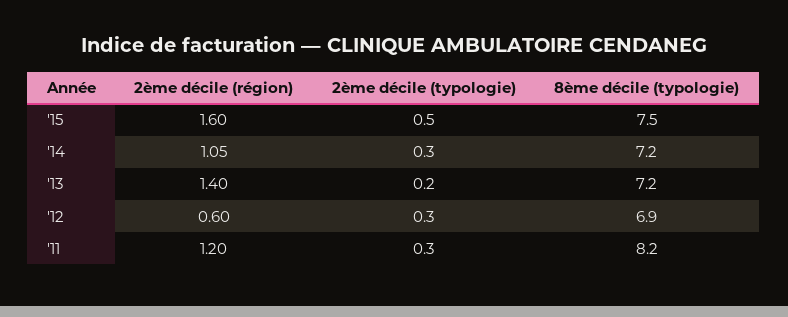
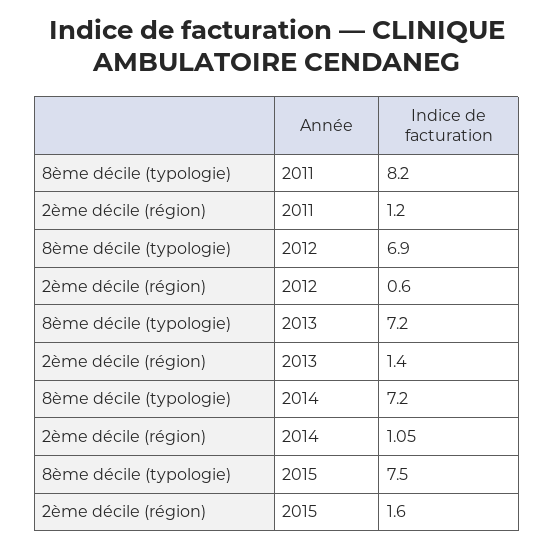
  {
    "2ème décile (région)": {
      "'15": 1.6,
      "'14": 1.05,
      "'13": 1.4,
      "'12": 0.6,
      "'11": 1.2
    },
-   "2ème décile (typologie)": {
-     "'15": 0.5,
-     "'14": 0.3,
-     "'13": 0.2,
-     "'12": 0.3,
-     "'11": 0.3
-   },
    "8ème décile (typologie)": {
      "'15": 7.5,
      "'14": 7.2,
      "'13": 7.2,
      "'12": 6.9,
      "'11": 8.2
    }
  }

